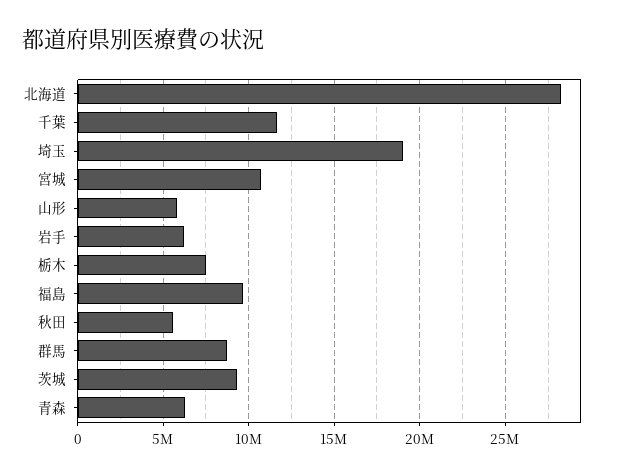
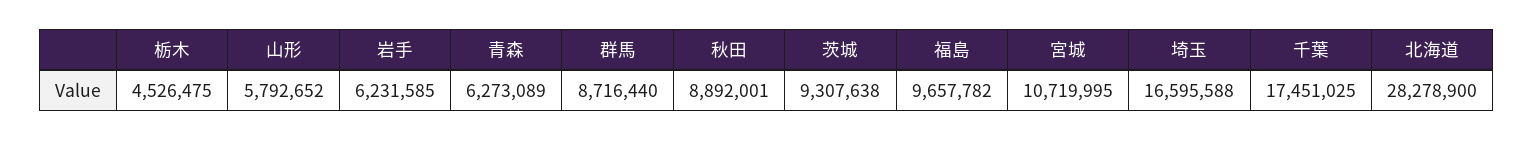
  {
    "北海道": 28278900,
-   "千葉": 11500000,
+   "千葉": 17451025,
-   "埼玉": 19000000,
+   "埼玉": 16595588,
    "宮城": 10719995,
    "山形": 5792652,
    "岩手": 6231585,
-   "栃木": 7500000,
+   "栃木": 4526475,
    "福島": 9657782,
-   "秋田": 5500000,
+   "秋田": 8892001,
    "群馬": 8716440,
    "茨城": 9307638,
    "青森": 6273089
  }

